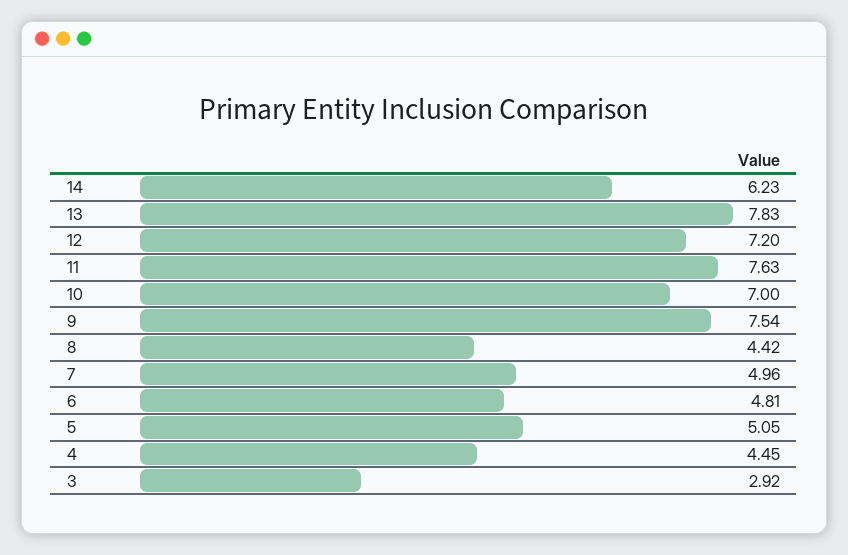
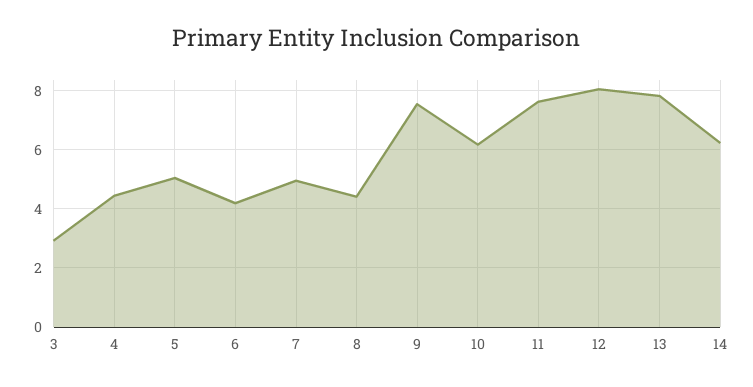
  {
    "14": 6.23,
    "13": 7.83,
-   "12": 7.2,
+   "12": 8,
    "11": 7.63,
-   "10": 7,
+   "10": 6.25,
    "9": 7.54,
    "8": 4.42,
    "7": 4.96,
-   "6": 4.81,
+   "6": 4.25,
    "5": 5.05,
    "4": 4.45,
    "3": 2.92
  }

